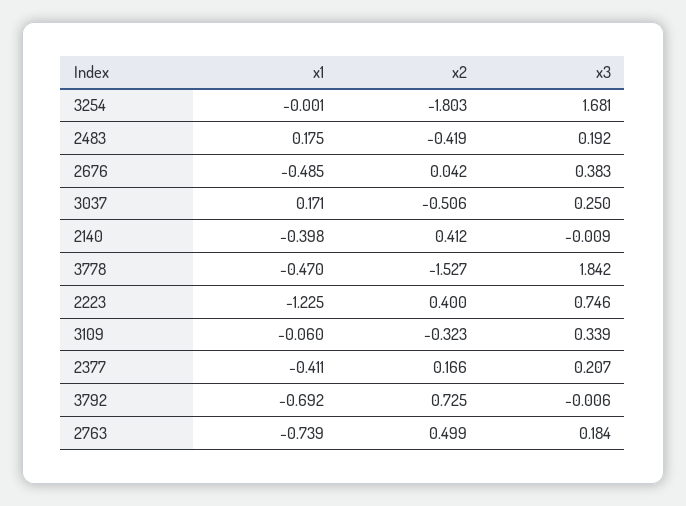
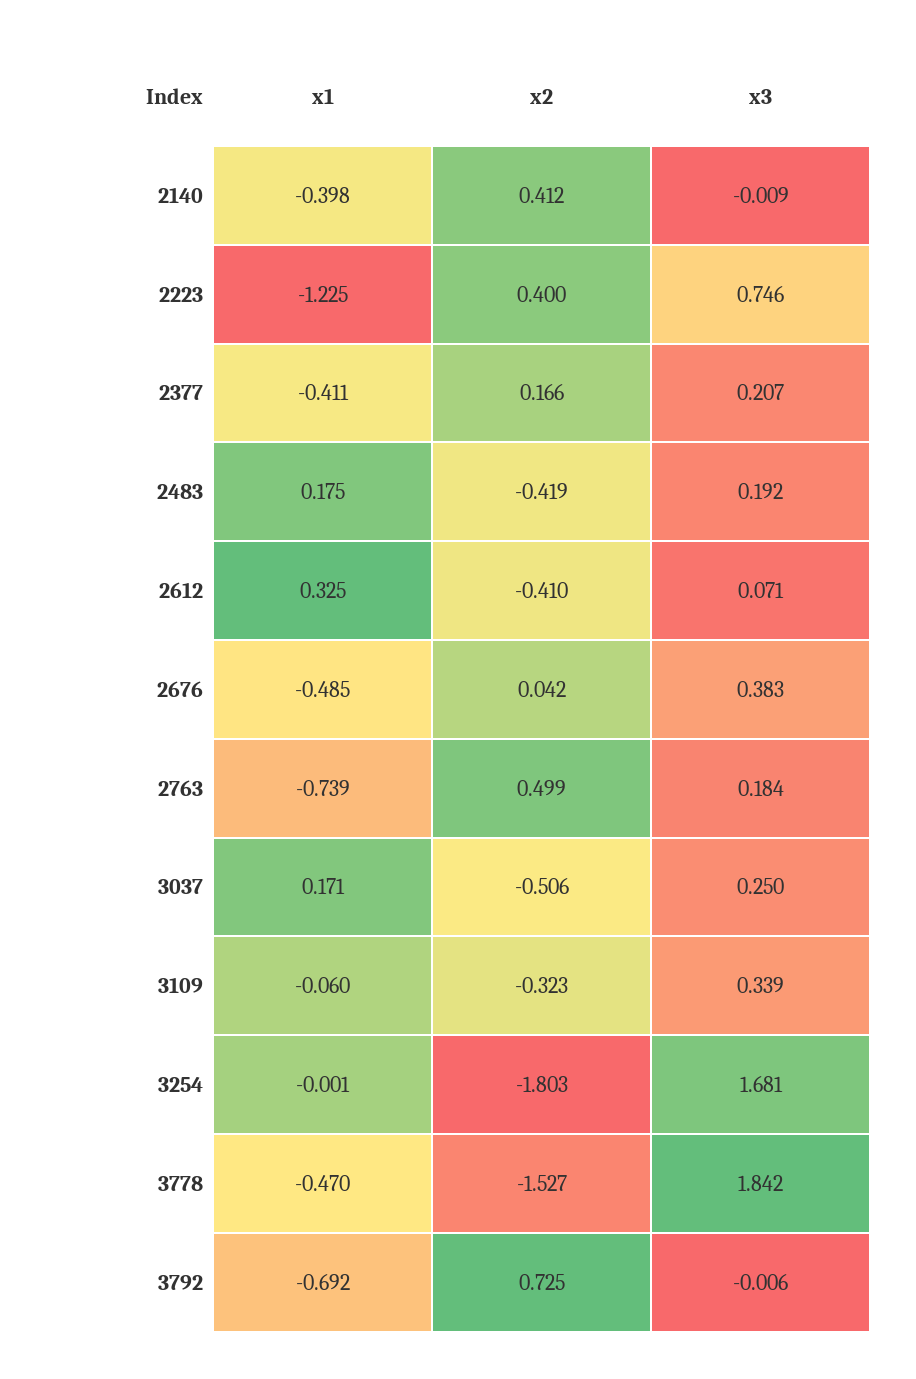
  {
    "x1": {
      "3254": -0.001,
      "2483": 0.175,
      "2676": -0.485,
      "3037": 0.171,
      "2140": -0.398,
      "3778": -0.47,
      "2223": -1.225,
      "3109": -0.06,
      "2377": -0.411,
      "3792": -0.692,
-     "2763": -0.739
+     "2763": -0.739,
+     "2612": 0.325
    },
    "x2": {
      "3254": -1.803,
      "2483": -0.419,
      "2676": 0.042,
      "3037": -0.506,
      "2140": 0.412,
      "3778": -1.527,
      "2223": 0.4,
      "3109": -0.323,
      "2377": 0.166,
      "3792": 0.725,
-     "2763": 0.499
+     "2763": 0.499,
+     "2612": -0.41
    },
    "x3": {
      "3254": 1.681,
      "2483": 0.192,
      "2676": 0.383,
      "3037": 0.25,
      "2140": -0.009,
      "3778": 1.842,
      "2223": 0.746,
      "3109": 0.339,
      "2377": 0.207,
      "3792": -0.006,
-     "2763": 0.184
+     "2763": 0.184,
+     "2612": 0.071
    }
  }

